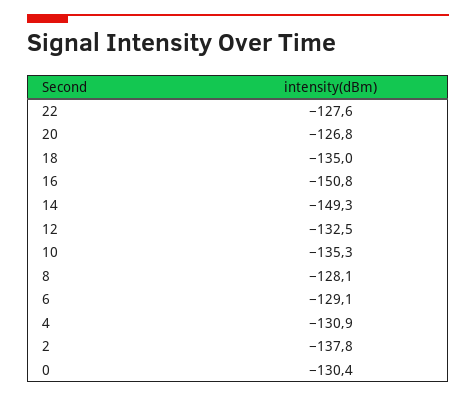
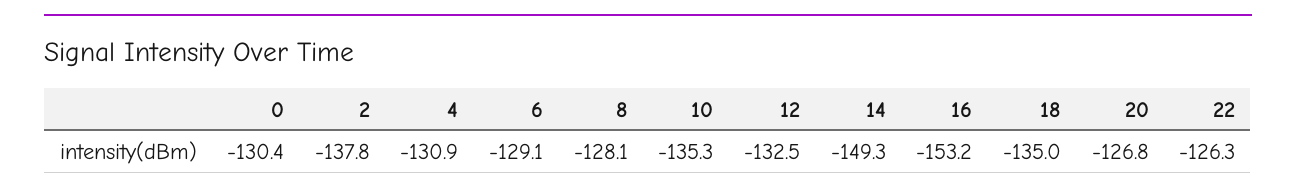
  {
-   "22": -127.6,
+   "22": -126.3,
    "20": -126.8,
    "18": -135,
-   "16": -150.8,
+   "16": -153.2,
    "14": -149.3,
    "12": -132.5,
    "10": -135.3,
    "8": -128.1,
    "6": -129.1,
    "4": -130.9,
    "2": -137.8,
    "0": -130.4
  }

